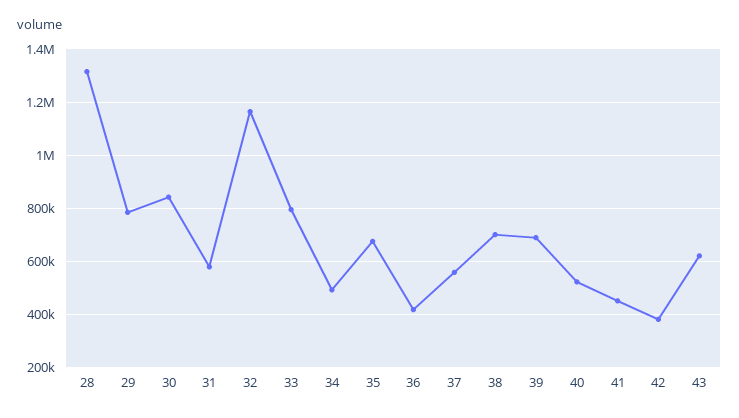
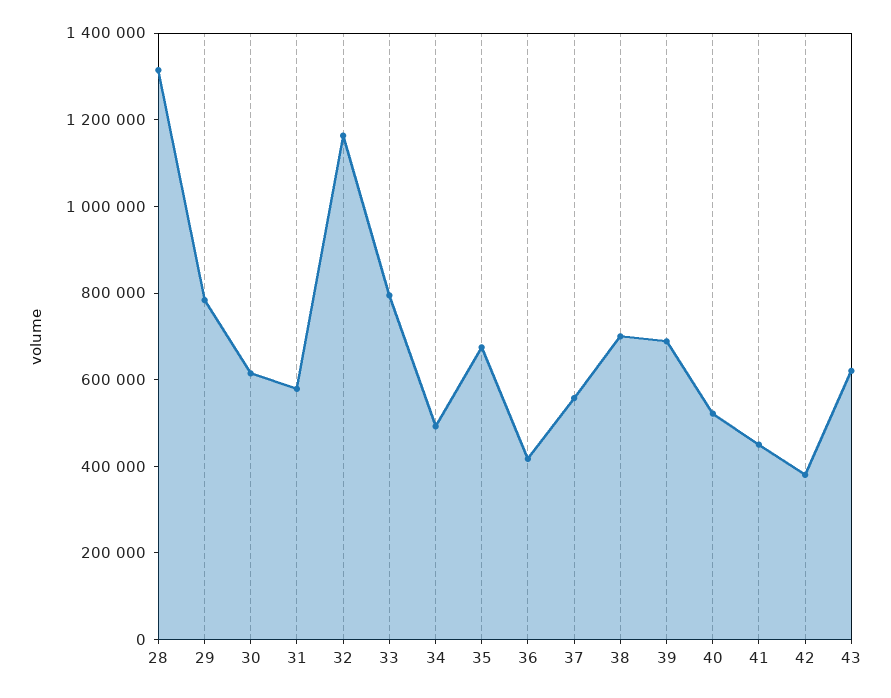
  {
    "28": 1325000,
    "29": 775000,
-   "30": 850000,
+   "30": 600000,
    "31": 575000,
    "32": 1175000,
    "33": 800000,
    "34": 500000,
    "35": 675000,
    "36": 425000,
    "37": 550000,
    "38": 700000,
    "39": 700000,
    "40": 525000,
    "41": 450000,
    "42": 375000,
    "43": 625000
  }

